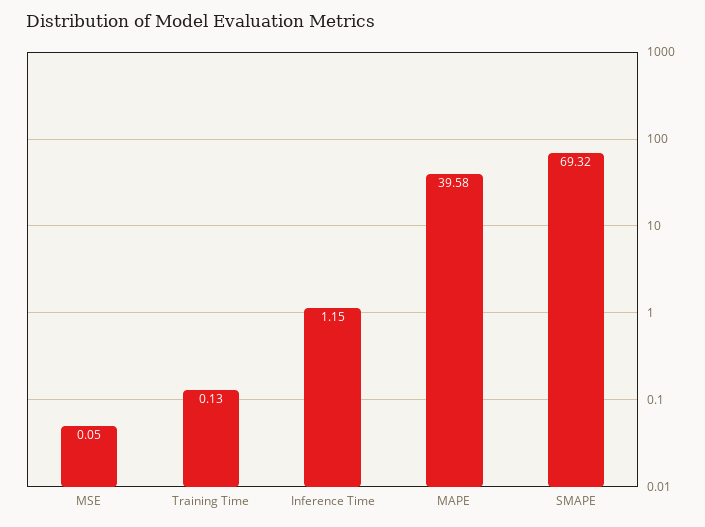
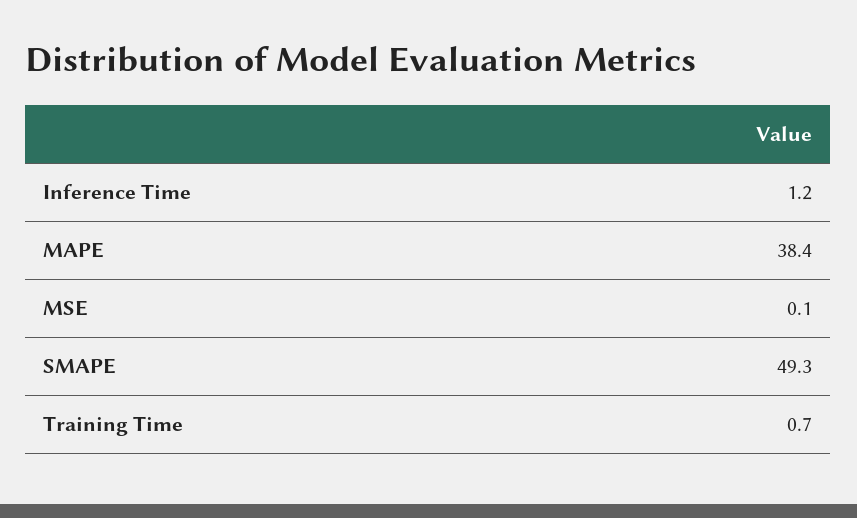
  {
    "MSE": 0.05,
-   "Training Time": 0.13,
+   "Training Time": 0.7,
    "Inference Time": 1.15,
-   "MAPE": 39.58,
+   "MAPE": 38.4,
-   "SMAPE": 69.32
+   "SMAPE": 49.3
  }

